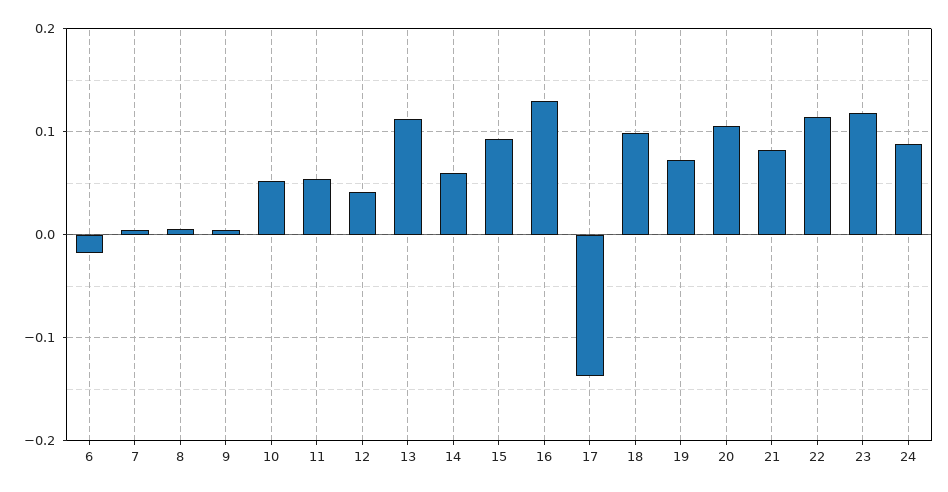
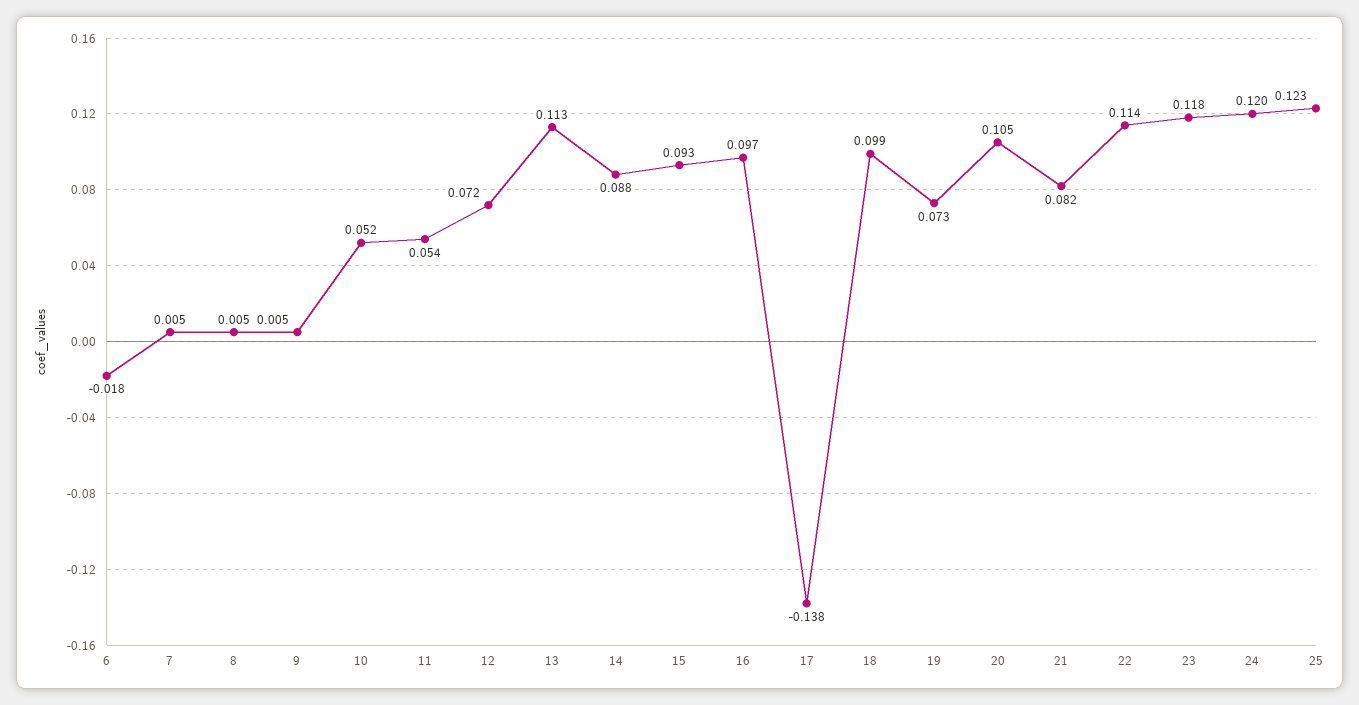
  {
    "6": -0.018,
    "7": 0.005,
    "8": 0.005,
    "9": 0.005,
    "10": 0.052,
    "11": 0.054,
-   "12": 0.04,
+   "12": 0.072,
    "13": 0.113,
-   "14": 0.06,
+   "14": 0.088,
    "15": 0.093,
-   "16": 0.13,
+   "16": 0.097,
    "17": -0.138,
    "18": 0.099,
    "19": 0.073,
    "20": 0.105,
    "21": 0.082,
    "22": 0.114,
    "23": 0.118,
-   "24": 0.09
+   "24": 0.12,
+   "25": 0.123
  }

